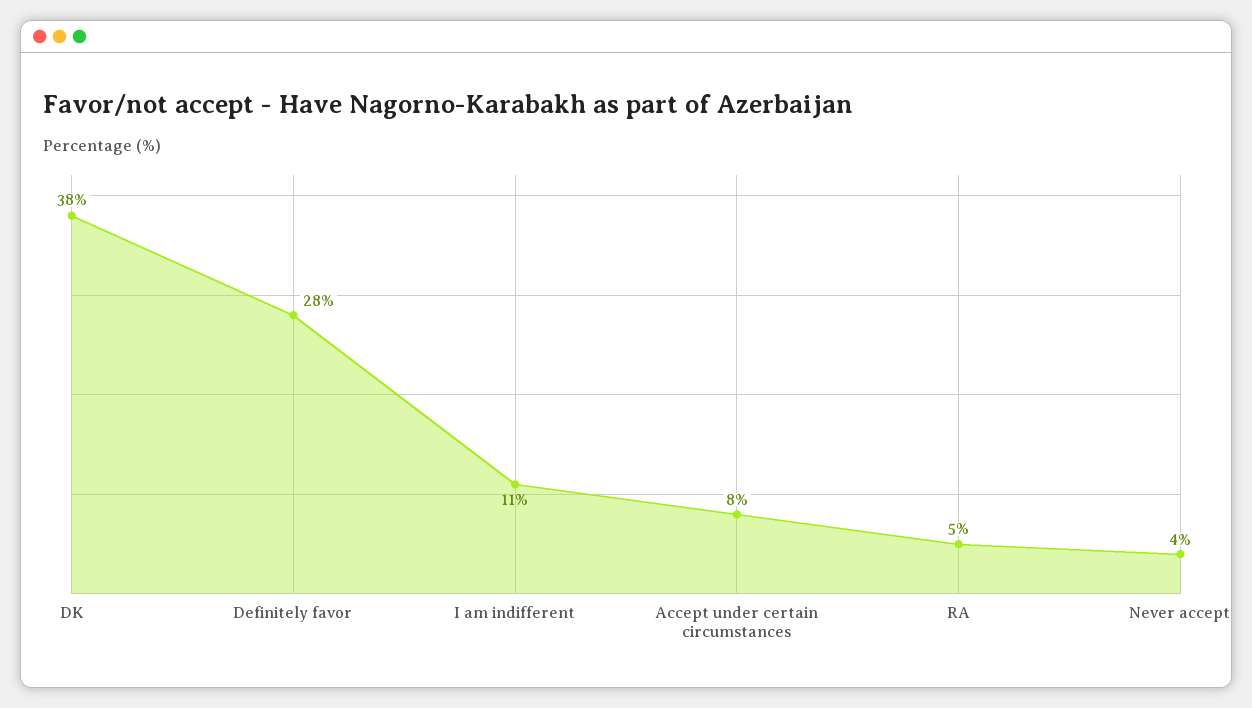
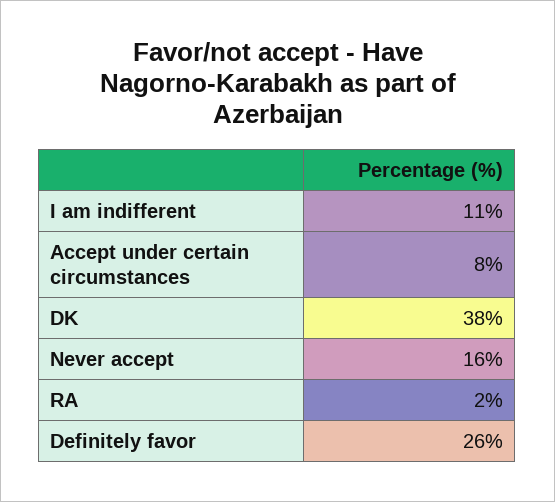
  {
    "DK": 38,
-   "Definitely favor": 28,
+   "Definitely favor": 26,
    "I am indifferent": 11,
    "Accept under certain circumstances": 8,
-   "RA": 5,
+   "RA": 2,
-   "Never accept": 4
+   "Never accept": 16
  }

